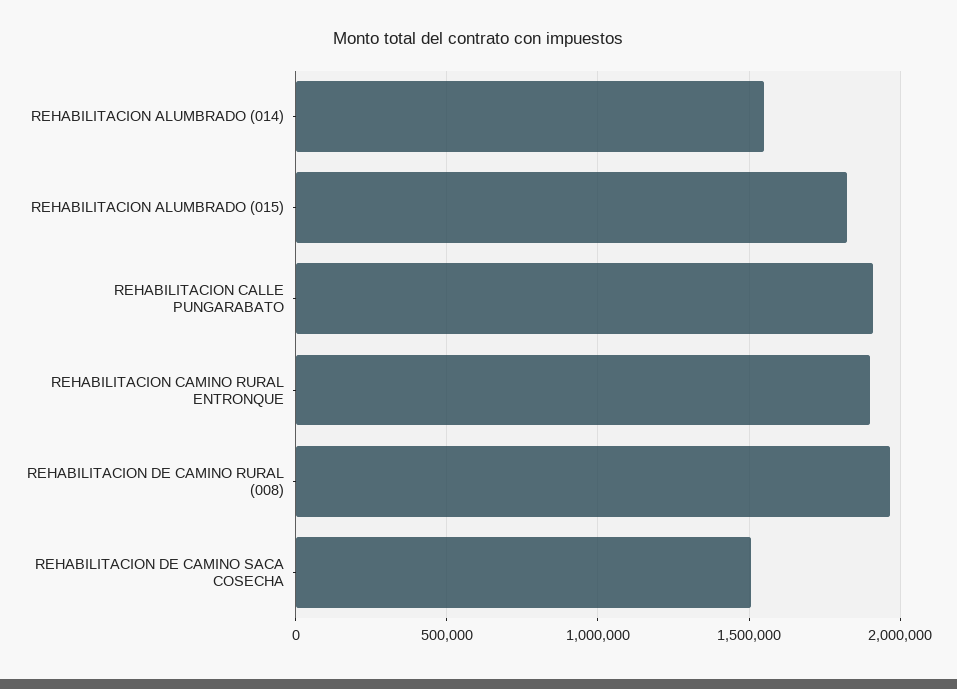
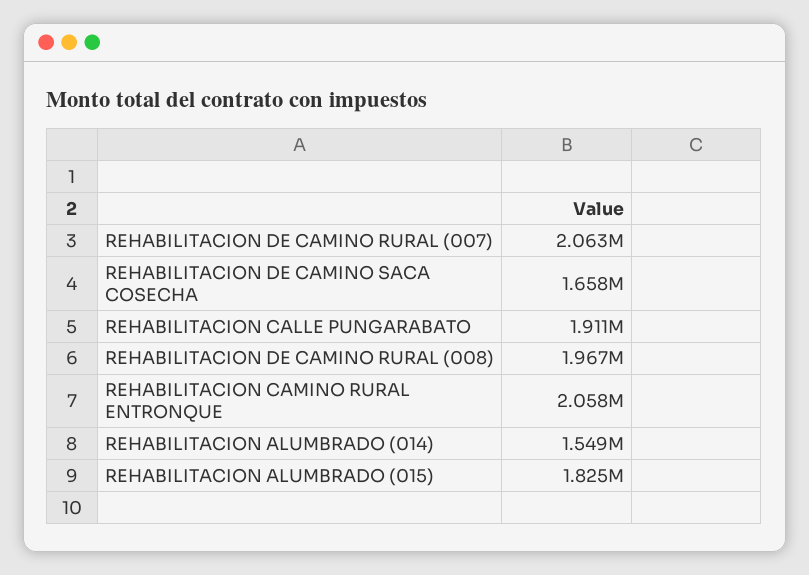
  {
    "REHABILITACION ALUMBRADO (014)": 1549000,
    "REHABILITACION ALUMBRADO (015)": 1825000,
    "REHABILITACION CALLE PUNGARABATO": 1911000,
-   "REHABILITACION CAMINO RURAL ENTRONQUE": 1900000,
+   "REHABILITACION CAMINO RURAL ENTRONQUE": 2058000,
    "REHABILITACION DE CAMINO RURAL (008)": 1967000,
-   "REHABILITACION DE CAMINO SACA COSECHA": 1500000
+   "REHABILITACION DE CAMINO SACA COSECHA": 1658000,
+   "REHABILITACION DE CAMINO RURAL (007)": 2063000
  }

